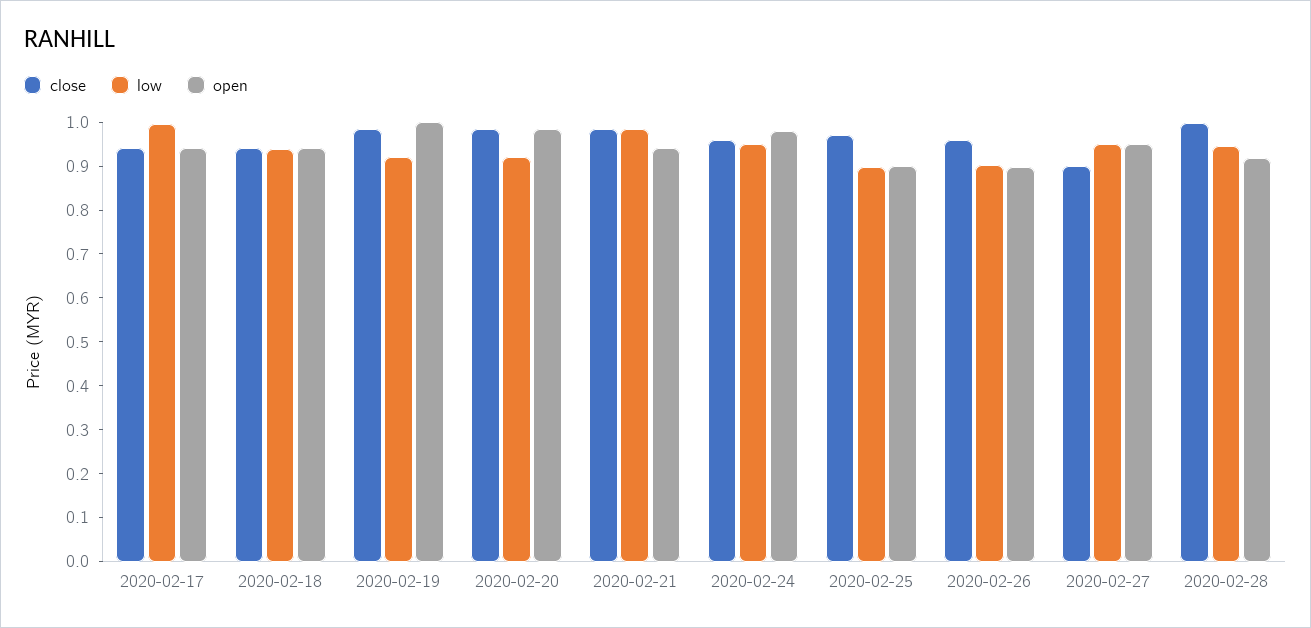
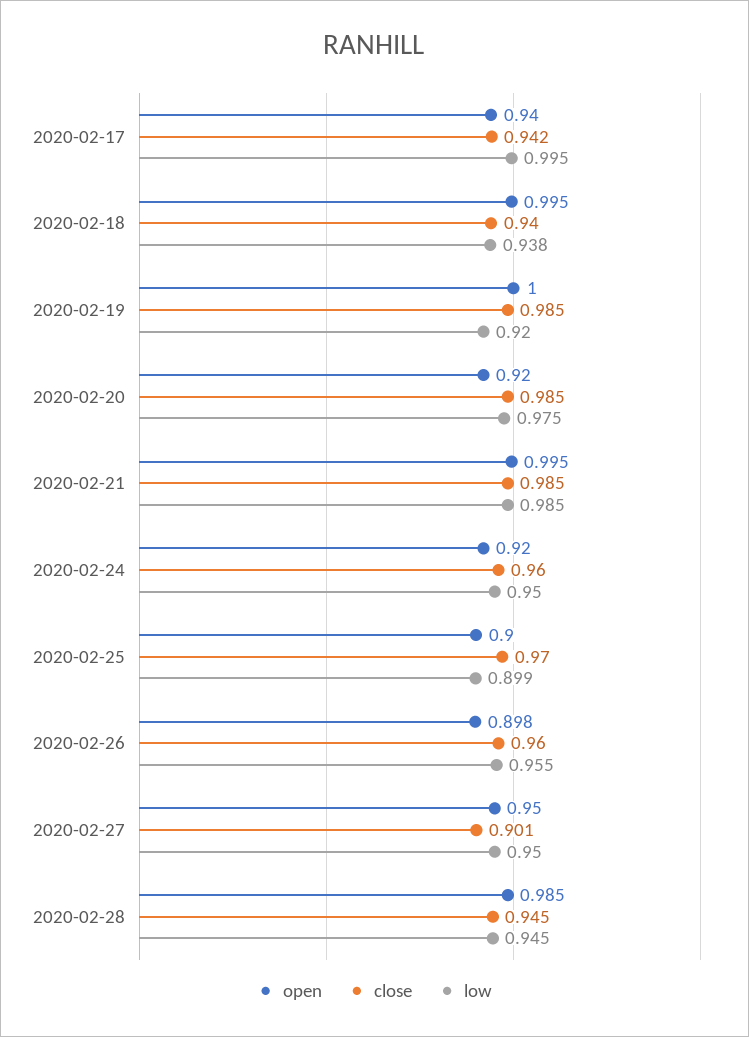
  {
    "close": {
      "2020-02-17": 0.942,
      "2020-02-18": 0.94,
      "2020-02-19": 0.985,
      "2020-02-20": 0.985,
      "2020-02-21": 0.985,
      "2020-02-24": 0.96,
      "2020-02-25": 0.97,
      "2020-02-26": 0.96,
      "2020-02-27": 0.901,
-     "2020-02-28": 1
+     "2020-02-28": 0.945
    },
    "low": {
      "2020-02-17": 0.995,
      "2020-02-18": 0.938,
      "2020-02-19": 0.92,
-     "2020-02-20": 0.92,
+     "2020-02-20": 0.975,
      "2020-02-21": 0.985,
      "2020-02-24": 0.95,
      "2020-02-25": 0.899,
-     "2020-02-26": 0.9,
+     "2020-02-26": 0.955,
      "2020-02-27": 0.95,
      "2020-02-28": 0.945
    },
    "open": {
      "2020-02-17": 0.94,
-     "2020-02-18": 0.94,
+     "2020-02-18": 0.995,
      "2020-02-19": 1,
-     "2020-02-20": 0.98,
+     "2020-02-20": 0.92,
-     "2020-02-21": 0.94,
+     "2020-02-21": 0.995,
-     "2020-02-24": 0.98,
+     "2020-02-24": 0.92,
      "2020-02-25": 0.9,
      "2020-02-26": 0.898,
      "2020-02-27": 0.95,
-     "2020-02-28": 0.92
+     "2020-02-28": 0.985
    }
  }

